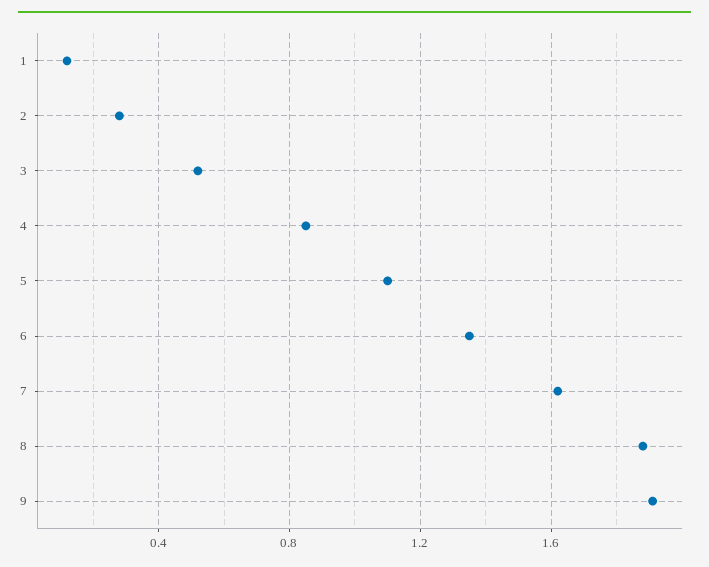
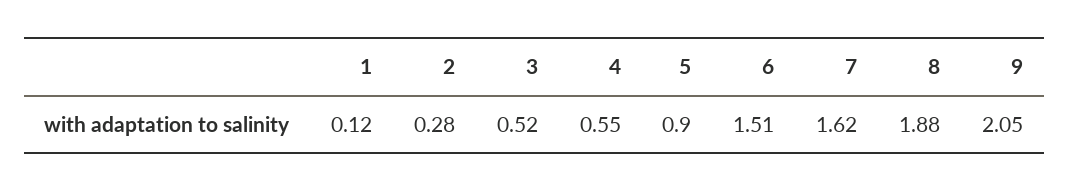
  {
    "1": 0.12,
    "2": 0.28,
    "3": 0.52,
-   "4": 0.85,
+   "4": 0.55,
-   "5": 1.1,
+   "5": 0.9,
-   "6": 1.35,
+   "6": 1.51,
    "7": 1.62,
    "8": 1.88,
-   "9": 1.9
+   "9": 2.05
  }

